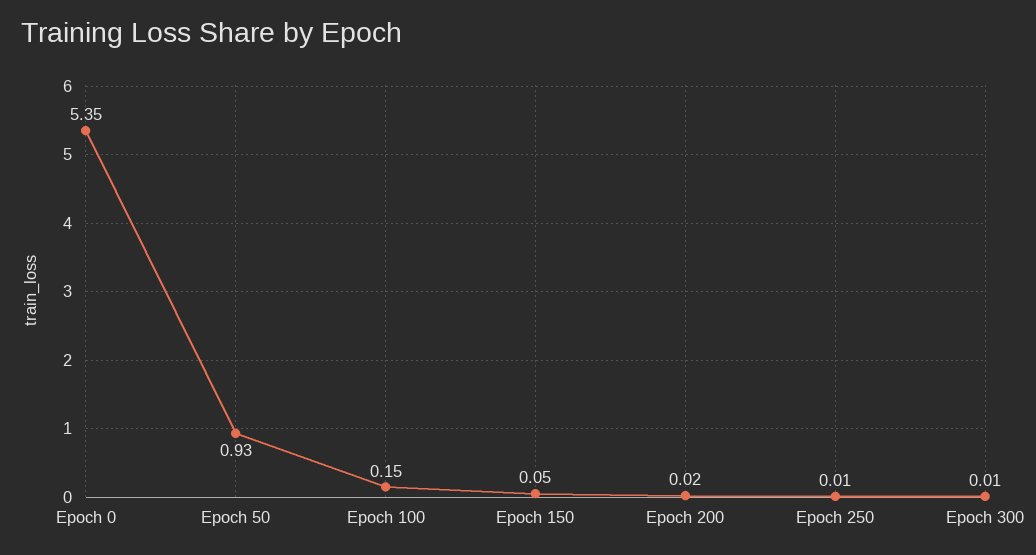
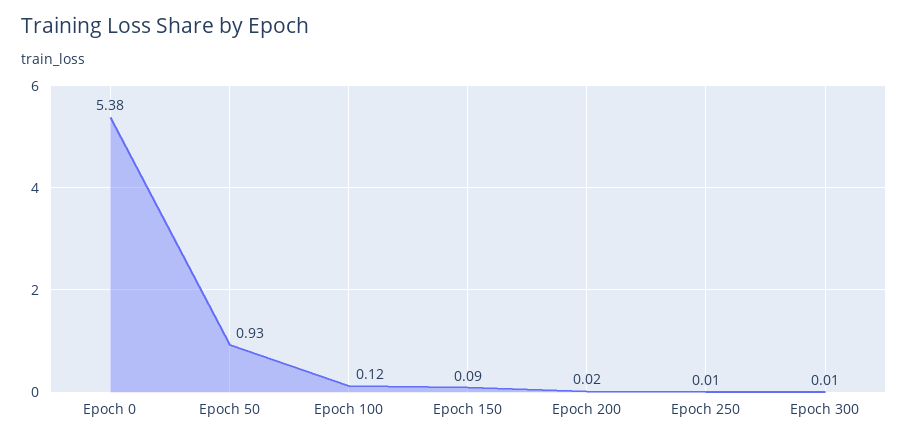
  {
-   "Epoch 0": 5.35,
+   "Epoch 0": 5.38,
    "Epoch 50": 0.93,
-   "Epoch 100": 0.15,
+   "Epoch 100": 0.12,
-   "Epoch 150": 0.05,
+   "Epoch 150": 0.09,
    "Epoch 200": 0.02,
    "Epoch 250": 0.01,
    "Epoch 300": 0.01
  }

